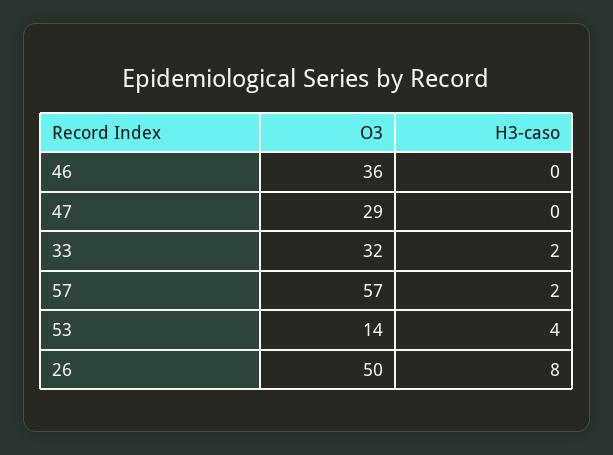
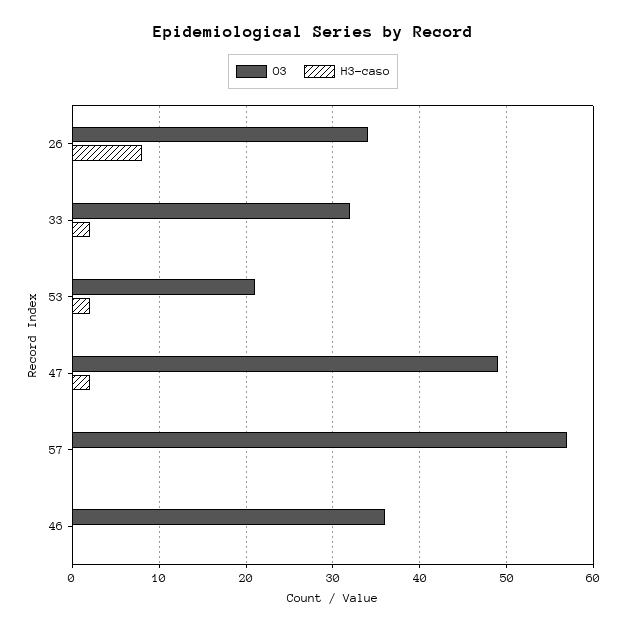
  {
    "O3": {
      "46": 36,
-     "47": 29,
+     "47": 49,
      "33": 32,
      "57": 57,
-     "53": 14,
+     "53": 21,
-     "26": 50
+     "26": 34
    },
    "H3-caso": {
      "46": 0,
-     "47": 0,
+     "47": 2,
      "33": 2,
-     "57": 2,
+     "57": 0,
-     "53": 4,
+     "53": 2,
      "26": 8
    }
  }

